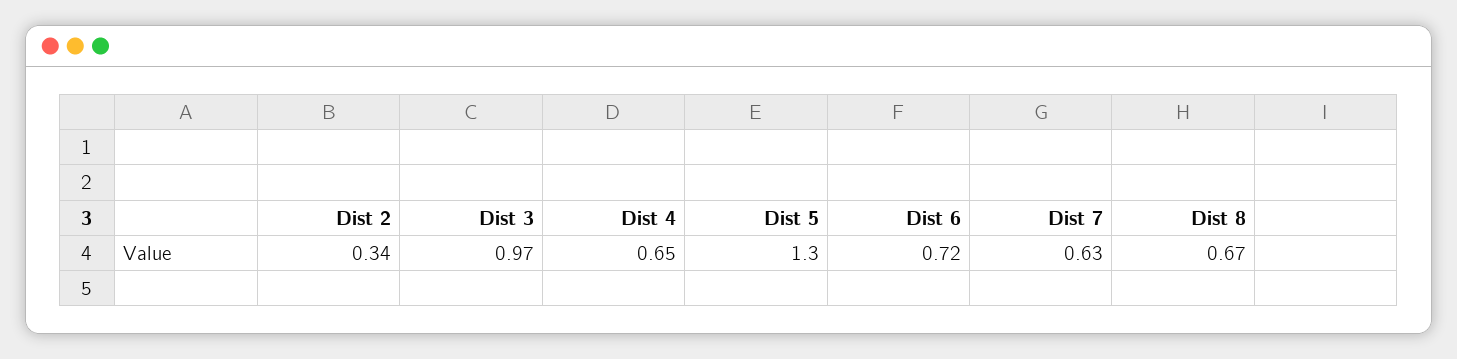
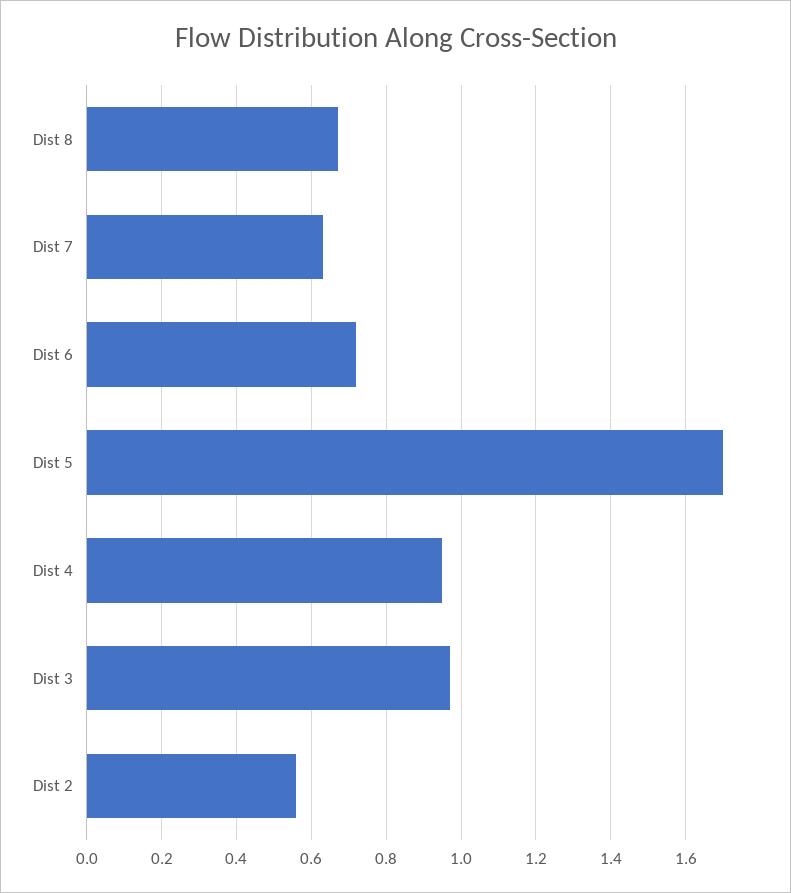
  {
-   "Dist 2": 0.34,
+   "Dist 2": 0.55,
    "Dist 3": 0.97,
-   "Dist 4": 0.65,
+   "Dist 4": 0.95,
-   "Dist 5": 1.3,
+   "Dist 5": 1.7,
    "Dist 6": 0.72,
    "Dist 7": 0.63,
    "Dist 8": 0.67
  }

